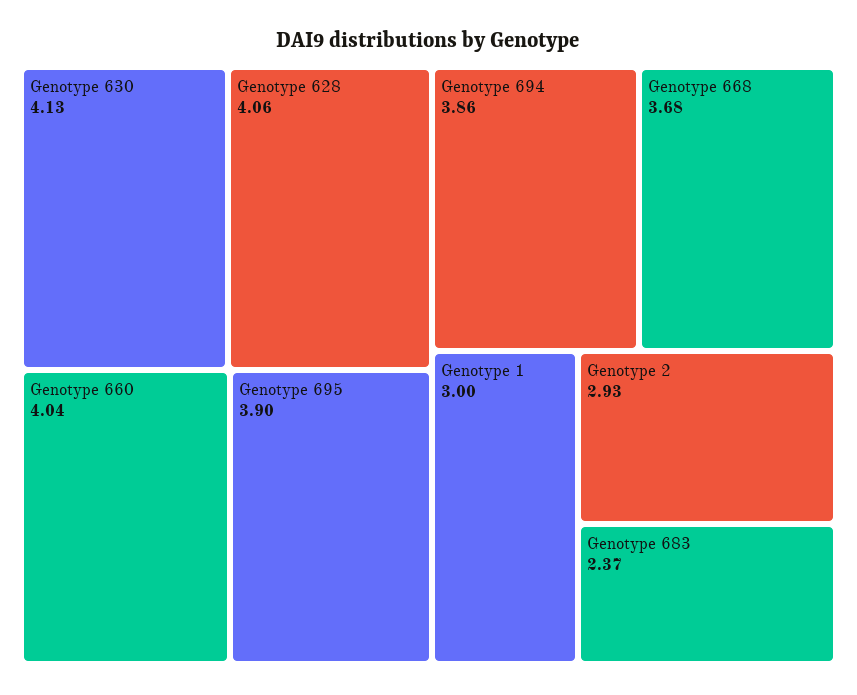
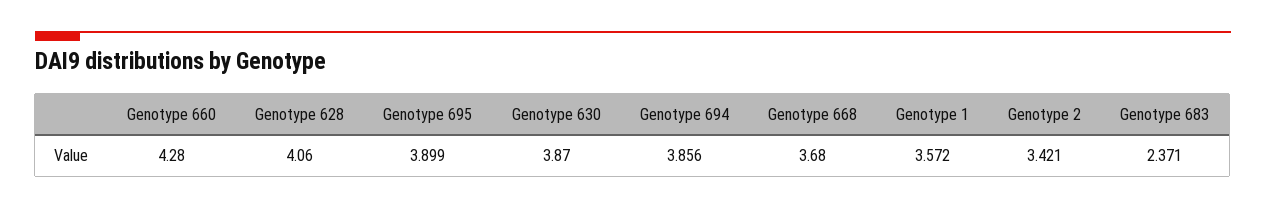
  {
-   "Genotype 630": 4.13,
+   "Genotype 630": 3.87,
    "Genotype 628": 4.06,
-   "Genotype 660": 4.04,
+   "Genotype 660": 4.28,
    "Genotype 695": 3.899,
    "Genotype 694": 3.856,
    "Genotype 668": 3.68,
-   "Genotype 1": 3,
+   "Genotype 1": 3.572,
-   "Genotype 2": 2.93,
+   "Genotype 2": 3.421,
    "Genotype 683": 2.371
  }

